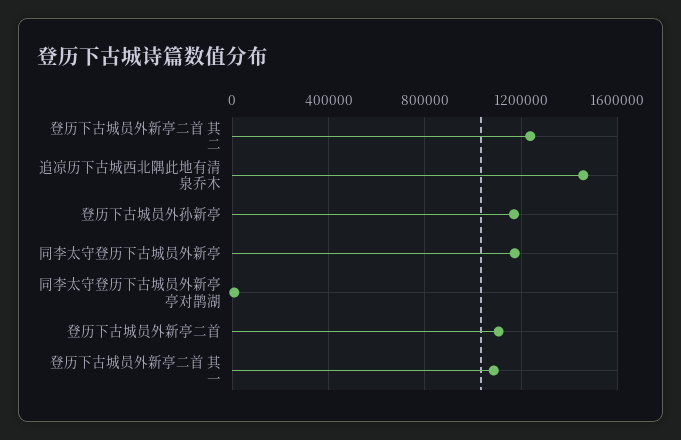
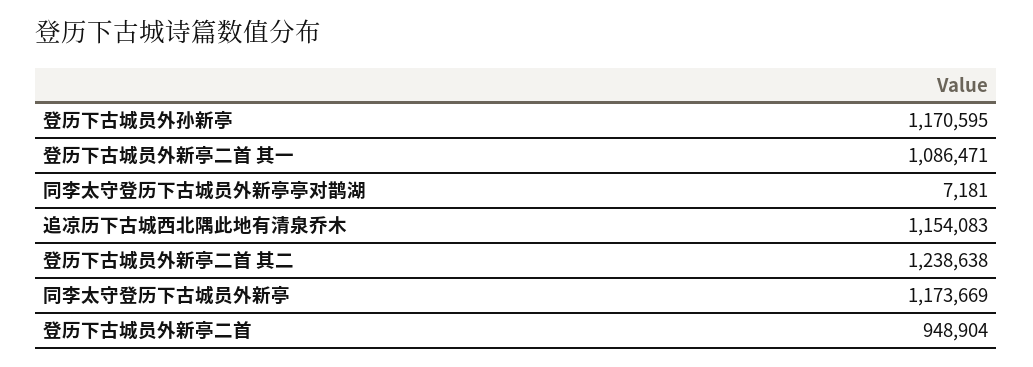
  {
    "登历下古城员外新亭二首 其二": 1238638,
-   "追凉历下古城西北隅此地有清泉乔木": 1450000,
+   "追凉历下古城西北隅此地有清泉乔木": 1154083,
    "登历下古城员外孙新亭": 1170595,
    "同李太守登历下古城员外新亭": 1173669,
    "同李太守登历下古城员外新亭亭对鹊湖": 7181,
-   "登历下古城员外新亭二首": 1100000,
+   "登历下古城员外新亭二首": 948904,
    "登历下古城员外新亭二首 其一": 1086471
  }

